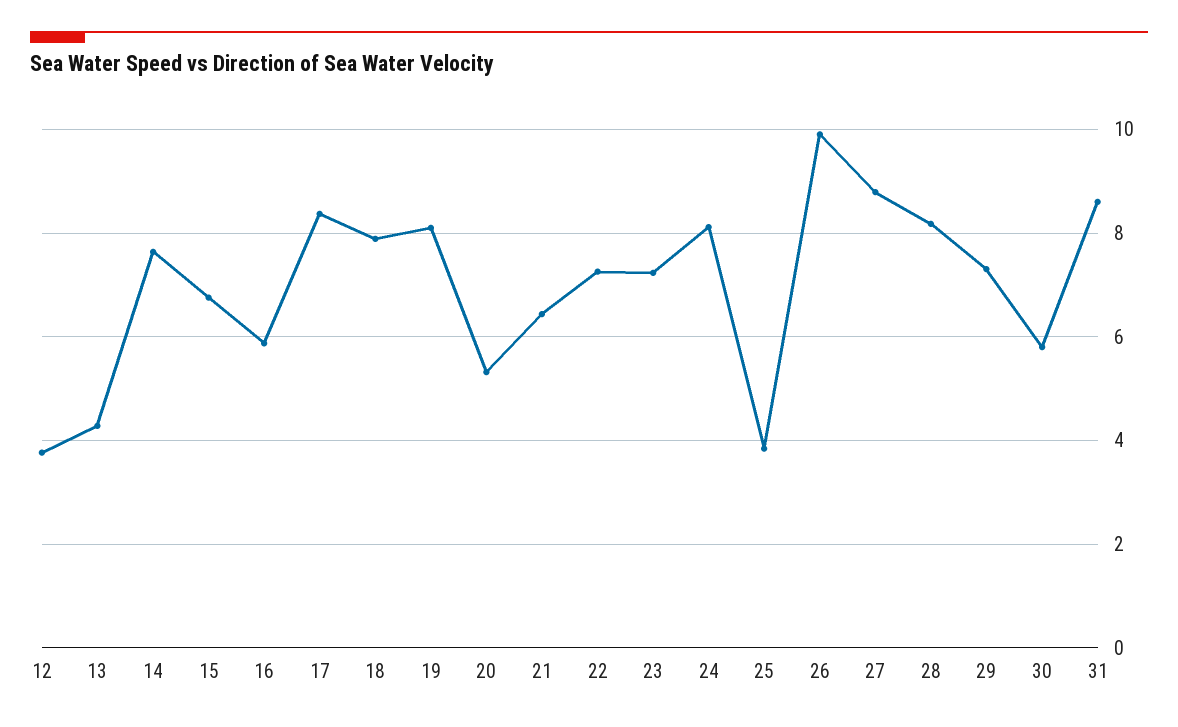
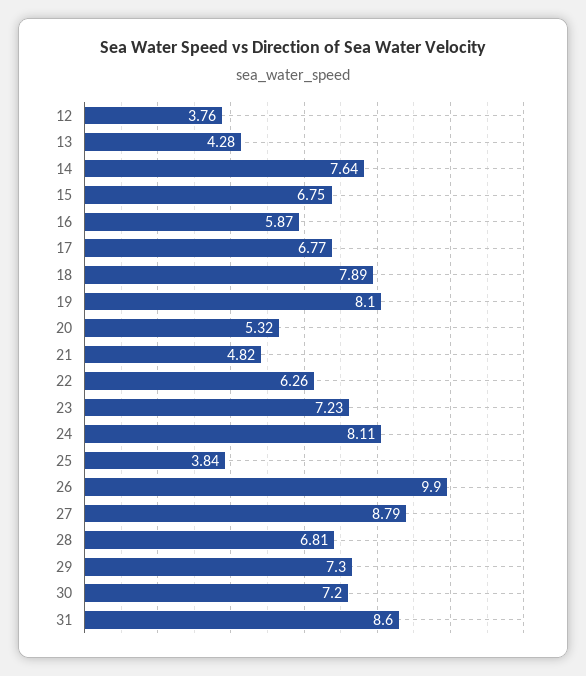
  {
    "12": 3.76,
    "13": 4.28,
    "14": 7.64,
    "15": 6.75,
    "16": 5.87,
-   "17": 8.4,
+   "17": 6.77,
    "18": 7.89,
    "19": 8.1,
    "20": 5.32,
-   "21": 6.4,
+   "21": 4.82,
-   "22": 7.2,
+   "22": 6.26,
    "23": 7.23,
    "24": 8.11,
    "25": 3.84,
    "26": 9.9,
    "27": 8.79,
-   "28": 8.2,
+   "28": 6.81,
    "29": 7.3,
-   "30": 5.8,
+   "30": 7.2,
    "31": 8.6
  }

